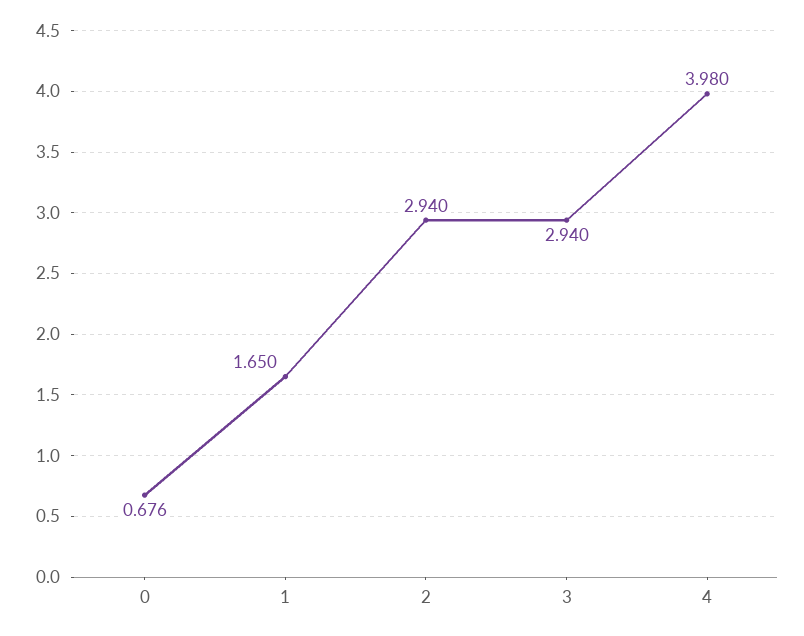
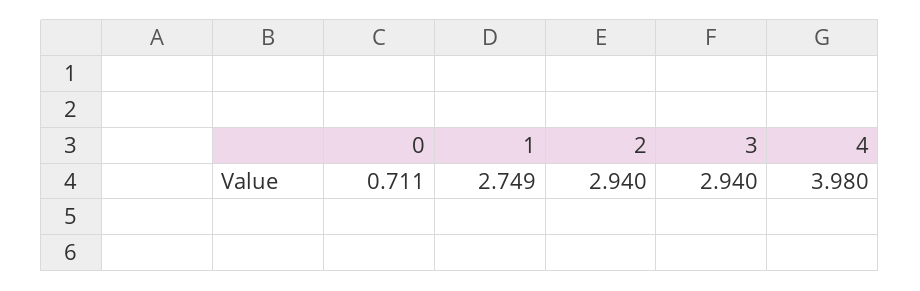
  {
-   "0": 0.676,
+   "0": 0.711,
-   "1": 1.65,
+   "1": 2.749,
    "2": 2.94,
    "3": 2.94,
    "4": 3.98
  }

